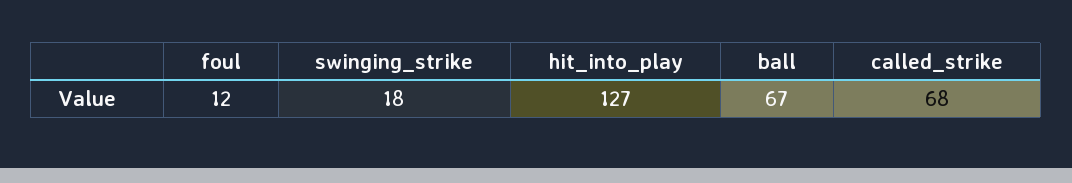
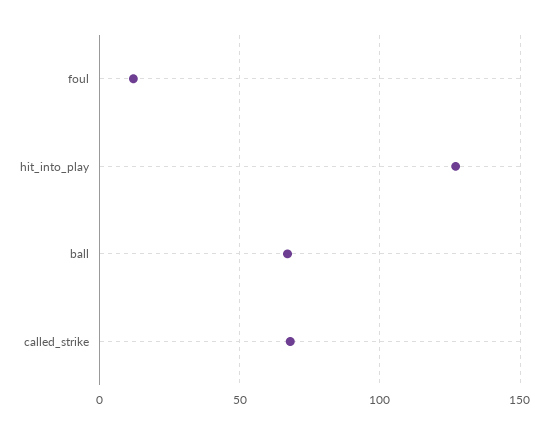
  {
    "foul": 12,
-   "swinging_strike": 18,
    "hit_into_play": 127,
    "ball": 67,
    "called_strike": 68
  }

